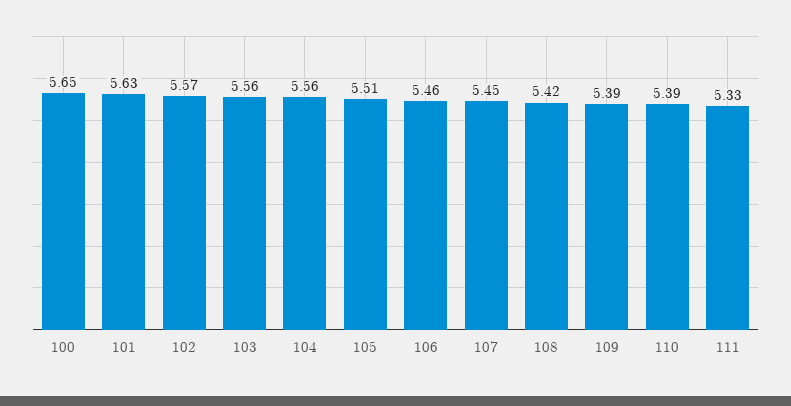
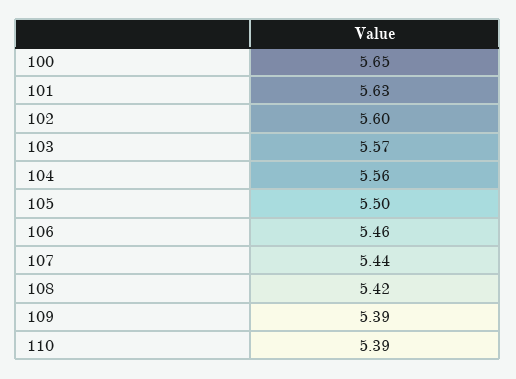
  {
    "100": 5.65,
    "101": 5.63,
-   "102": 5.57,
+   "102": 5.6,
-   "103": 5.56,
+   "103": 5.57,
    "104": 5.56,
-   "105": 5.51,
+   "105": 5.5,
    "106": 5.46,
-   "107": 5.45,
+   "107": 5.44,
    "108": 5.42,
    "109": 5.39,
-   "110": 5.39,
+   "110": 5.39
-   "111": 5.33
  }

